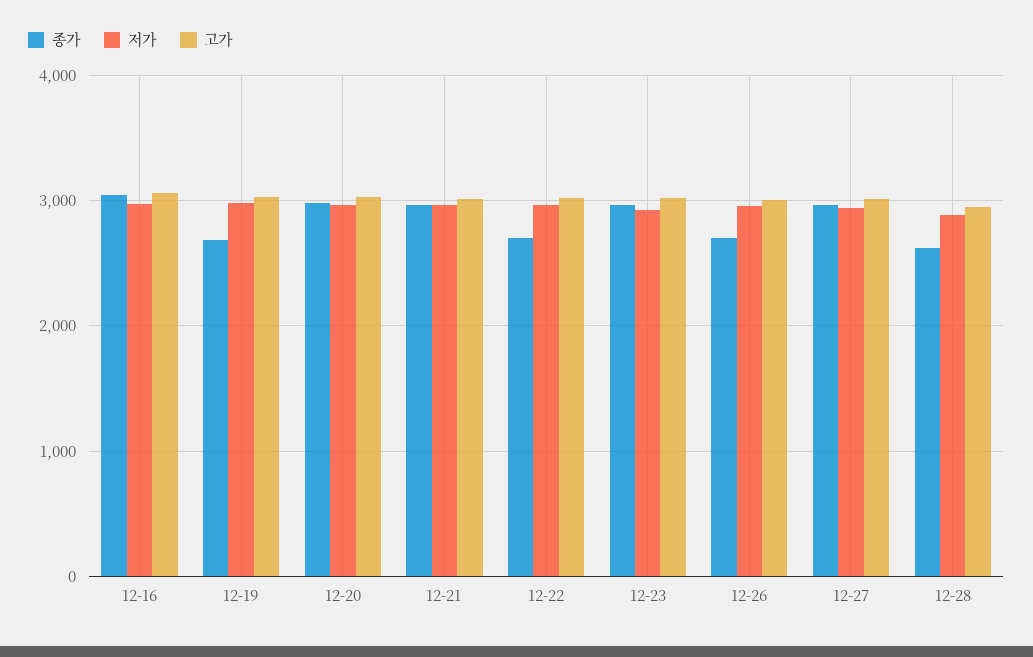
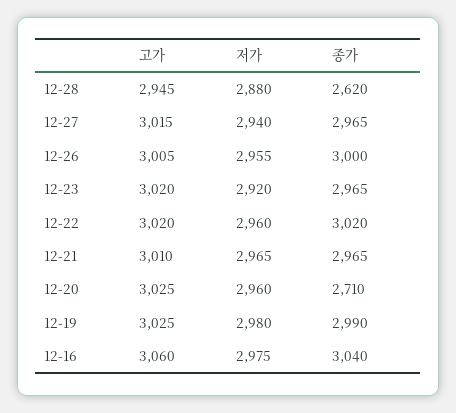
  {
    "종가": {
      "12-16": 3040,
-     "12-19": 2700,
+     "12-19": 2990,
-     "12-20": 3000,
+     "12-20": 2710,
      "12-21": 2965,
-     "12-22": 2700,
+     "12-22": 3020,
      "12-23": 2965,
-     "12-26": 2700,
+     "12-26": 3000,
      "12-27": 2965,
      "12-28": 2620
    },
    "저가": {
      "12-16": 2975,
      "12-19": 2980,
      "12-20": 2960,
      "12-21": 2965,
      "12-22": 2960,
      "12-23": 2920,
      "12-26": 2955,
      "12-27": 2940,
      "12-28": 2880
    },
    "고가": {
      "12-16": 3060,
      "12-19": 3025,
      "12-20": 3025,
      "12-21": 3010,
      "12-22": 3020,
      "12-23": 3020,
      "12-26": 3005,
      "12-27": 3015,
      "12-28": 2945
    }
  }

